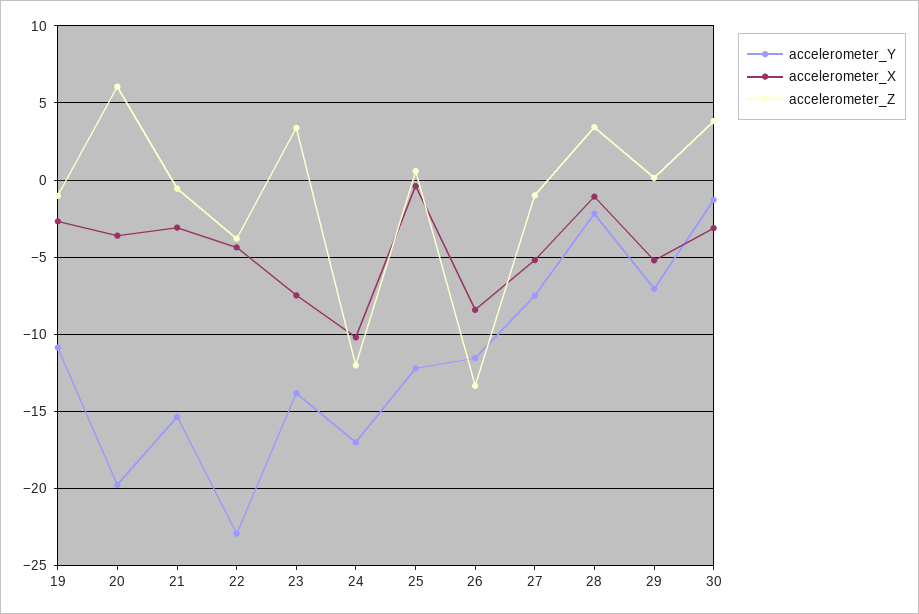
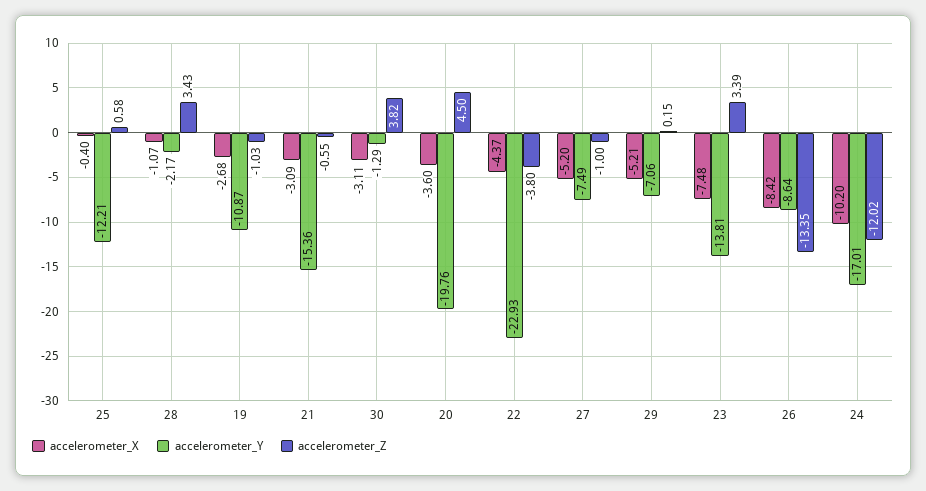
  {
    "accelerometer_Y": {
      "19": -10.87,
      "20": -19.76,
      "21": -15.36,
      "22": -22.93,
      "23": -13.81,
      "24": -17.01,
      "25": -12.21,
-     "26": -11.5,
+     "26": -8.64,
      "27": -7.49,
      "28": -2.17,
      "29": -7.06,
      "30": -1.29
    },
    "accelerometer_X": {
      "19": -2.68,
      "20": -3.6,
      "21": -3.09,
      "22": -4.37,
      "23": -7.48,
      "24": -10.2,
      "25": -0.4,
      "26": -8.42,
      "27": -5.2,
      "28": -1.07,
      "29": -5.21,
      "30": -3.11
    },
    "accelerometer_Z": {
      "19": -1.03,
-     "20": 6,
+     "20": 4.5,
      "21": -0.55,
      "22": -3.8,
      "23": 3.39,
      "24": -12.02,
      "25": 0.58,
      "26": -13.35,
      "27": -1,
      "28": 3.43,
      "29": 0.15,
      "30": 3.82
    }
  }

